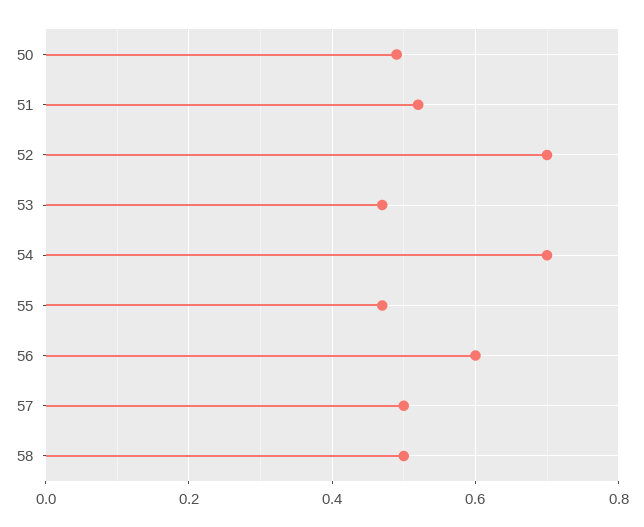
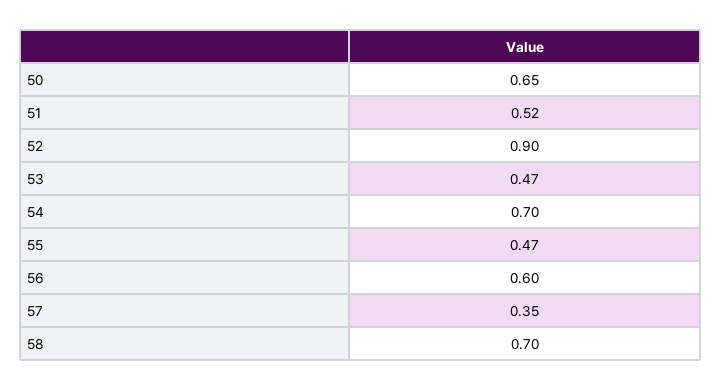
  {
-   "50": 0.5,
+   "50": 0.65,
    "51": 0.52,
-   "52": 0.7,
+   "52": 0.9,
    "53": 0.47,
    "54": 0.7,
    "55": 0.47,
    "56": 0.6,
-   "57": 0.5,
+   "57": 0.35,
-   "58": 0.5
+   "58": 0.7
  }

